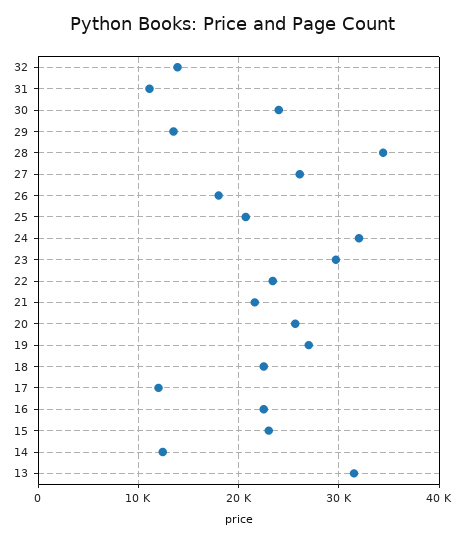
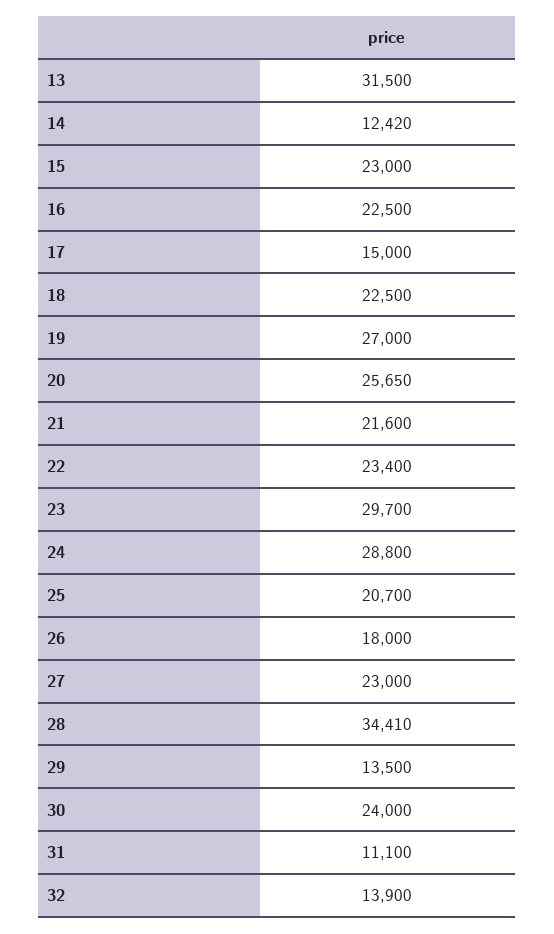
  {
    "32": 13900,
    "31": 11100,
    "30": 24000,
    "29": 13500,
    "28": 34410,
-   "27": 26000,
+   "27": 23000,
    "26": 18000,
    "25": 20700,
-   "24": 32000,
+   "24": 28800,
    "23": 29700,
    "22": 23400,
    "21": 21600,
    "20": 25650,
    "19": 27000,
    "18": 22500,
-   "17": 12000,
+   "17": 15000,
    "16": 22500,
    "15": 23000,
    "14": 12420,
    "13": 31500
  }

